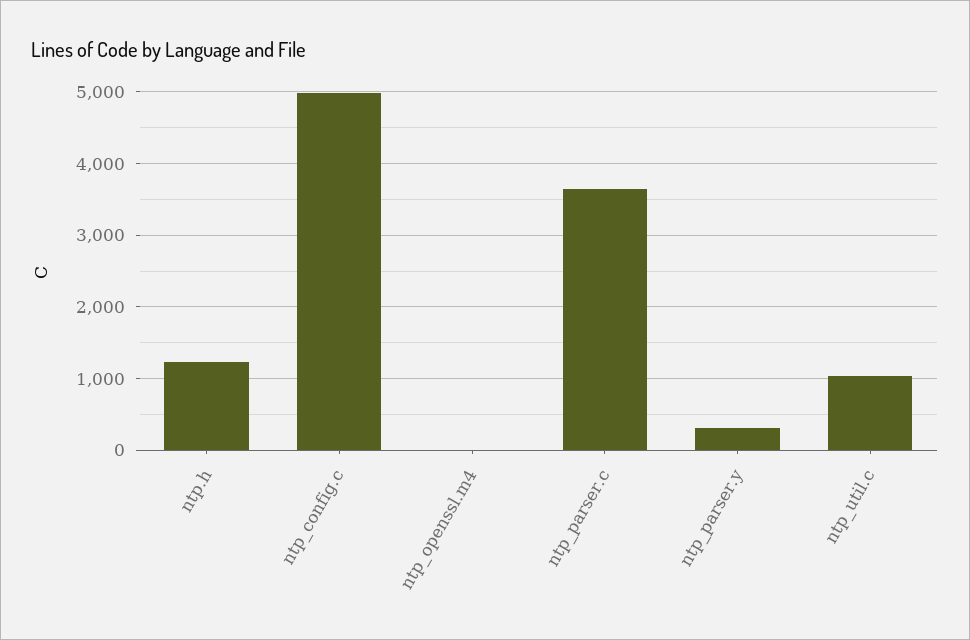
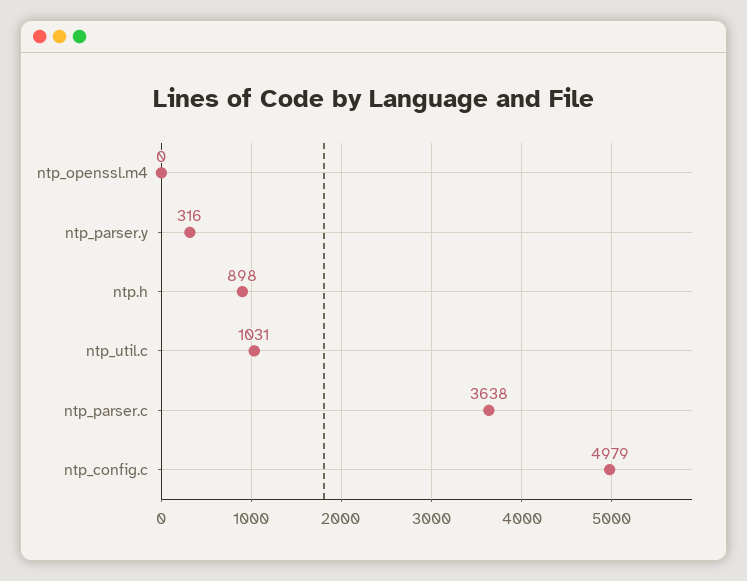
  {
-   "ntp.h": 1200,
+   "ntp.h": 898,
    "ntp_config.c": 4979,
    "ntp_openssl.m4": 0,
    "ntp_parser.c": 3638,
    "ntp_parser.y": 316,
    "ntp_util.c": 1031
  }

